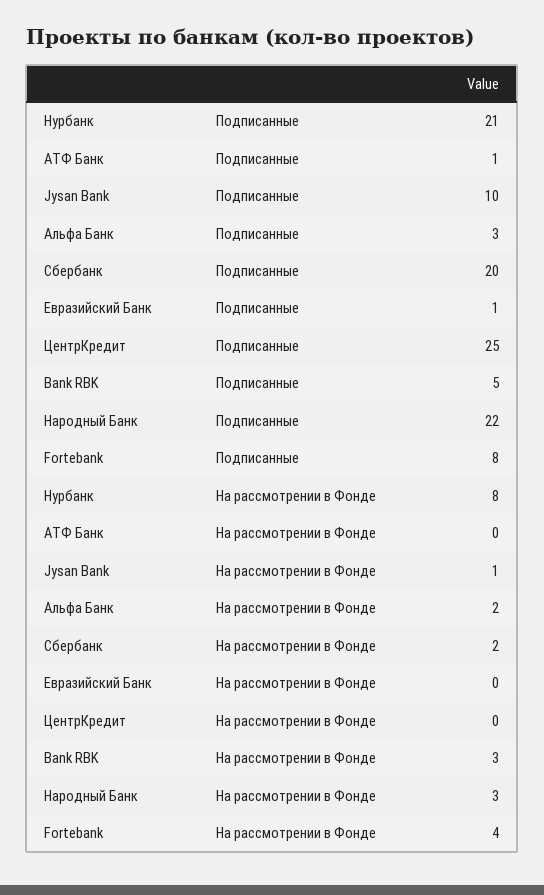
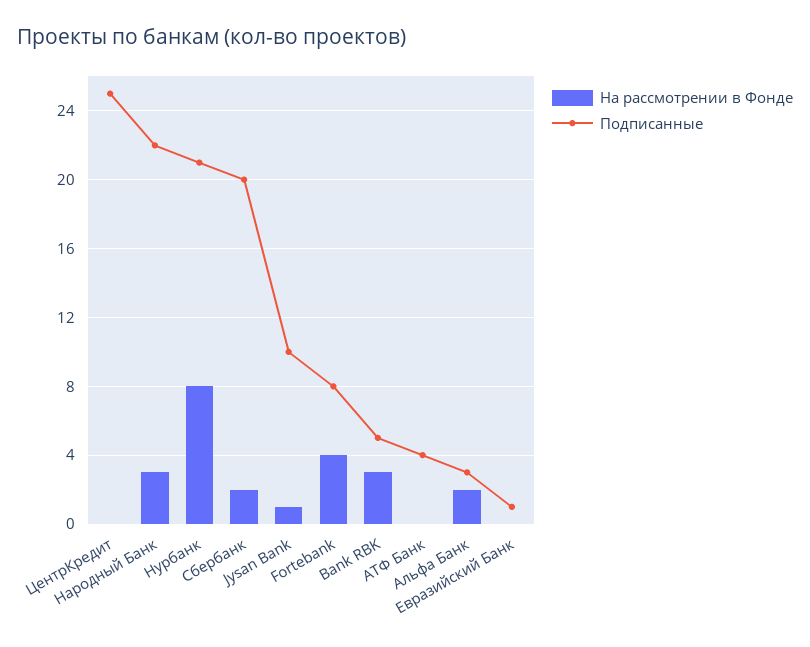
  {
    "Подписанные": {
      "Нурбанк": 21,
-     "АТФ Банк": 1,
+     "АТФ Банк": 4,
      "Jysan Bank": 10,
      "Альфа Банк": 3,
      "Сбербанк": 20,
      "Евразийский Банк": 1,
      "ЦентрКредит": 25,
      "Bank RBK": 5,
      "Народный Банк": 22,
      "Fortebank": 8
    },
    "На рассмотрении в Фонде": {
      "Нурбанк": 8,
      "АТФ Банк": 0,
      "Jysan Bank": 1,
      "Альфа Банк": 2,
      "Сбербанк": 2,
      "Евразийский Банк": 0,
      "ЦентрКредит": 0,
      "Bank RBK": 3,
      "Народный Банк": 3,
      "Fortebank": 4
    }
  }

